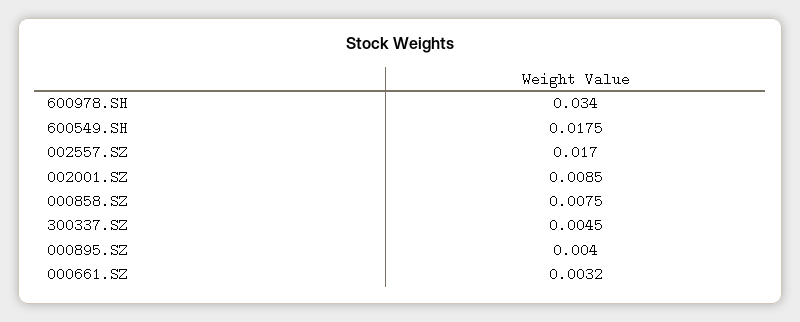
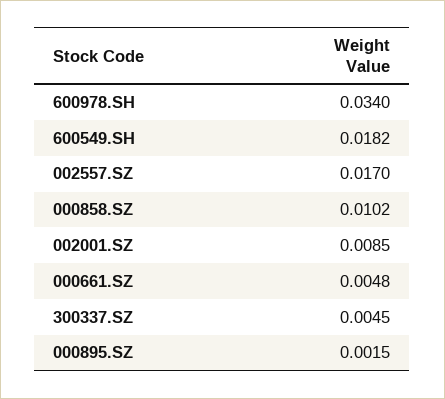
  {
    "600978.SH": 0.034,
-   "600549.SH": 0.0175,
+   "600549.SH": 0.0182,
    "002557.SZ": 0.017,
    "002001.SZ": 0.0085,
-   "000858.SZ": 0.0075,
+   "000858.SZ": 0.0102,
    "300337.SZ": 0.0045,
-   "000895.SZ": 0.004,
+   "000895.SZ": 0.0015,
-   "000661.SZ": 0.0032
+   "000661.SZ": 0.0048
  }

